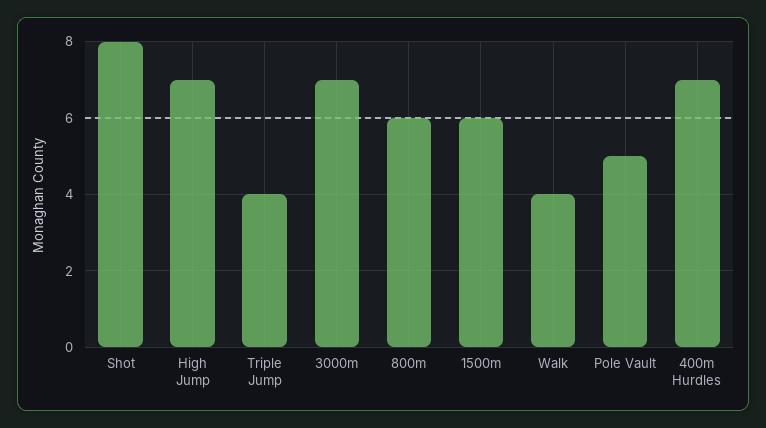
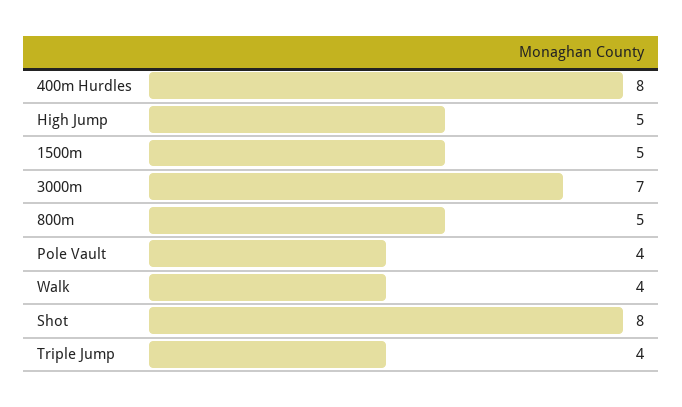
  {
    "Shot": 8,
-   "High Jump": 7,
+   "High Jump": 5,
    "Triple Jump": 4,
    "3000m": 7,
-   "800m": 6,
+   "800m": 5,
-   "1500m": 6,
+   "1500m": 5,
    "Walk": 4,
-   "Pole Vault": 5,
+   "Pole Vault": 4,
-   "400m Hurdles": 7
+   "400m Hurdles": 8
  }

